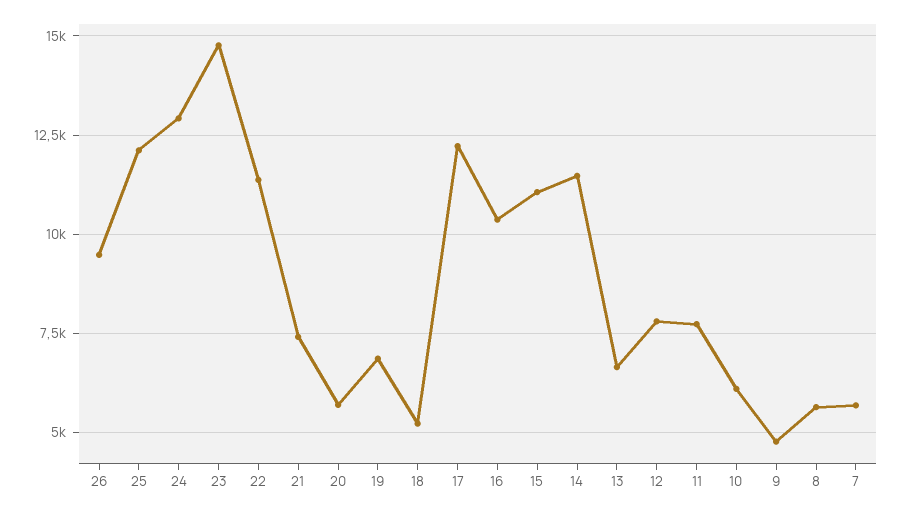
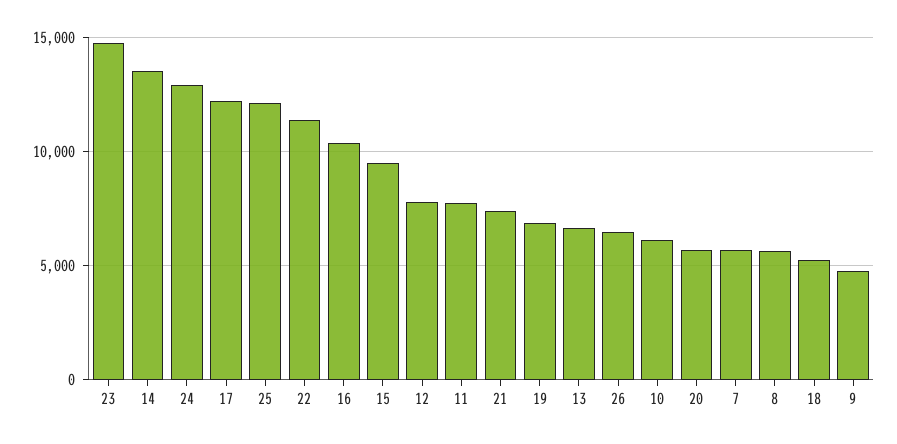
  {
-   "26": 9500,
+   "26": 6500,
    "25": 12000,
    "24": 13000,
    "23": 14750,
    "22": 11250,
    "21": 7500,
    "20": 5750,
    "19": 6750,
    "18": 5250,
    "17": 12250,
    "16": 10250,
-   "15": 11000,
+   "15": 9500,
-   "14": 11500,
+   "14": 13500,
    "13": 6750,
    "12": 7750,
    "11": 7750,
    "10": 6000,
    "9": 4750,
    "8": 5750,
    "7": 5750
  }

